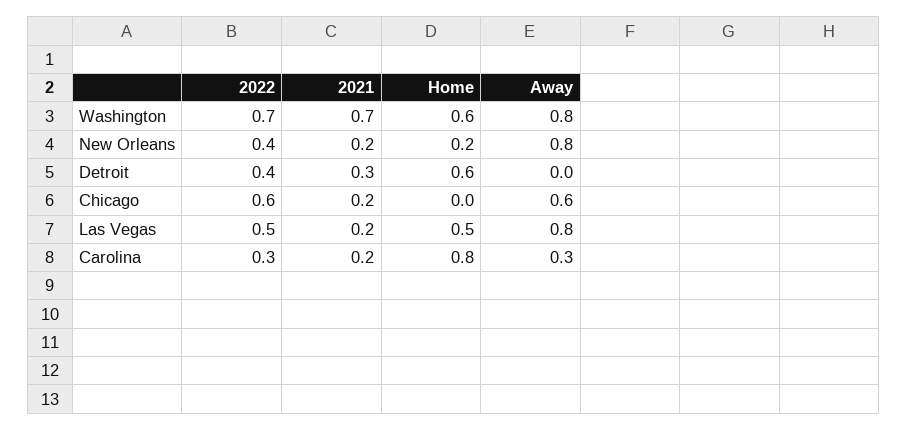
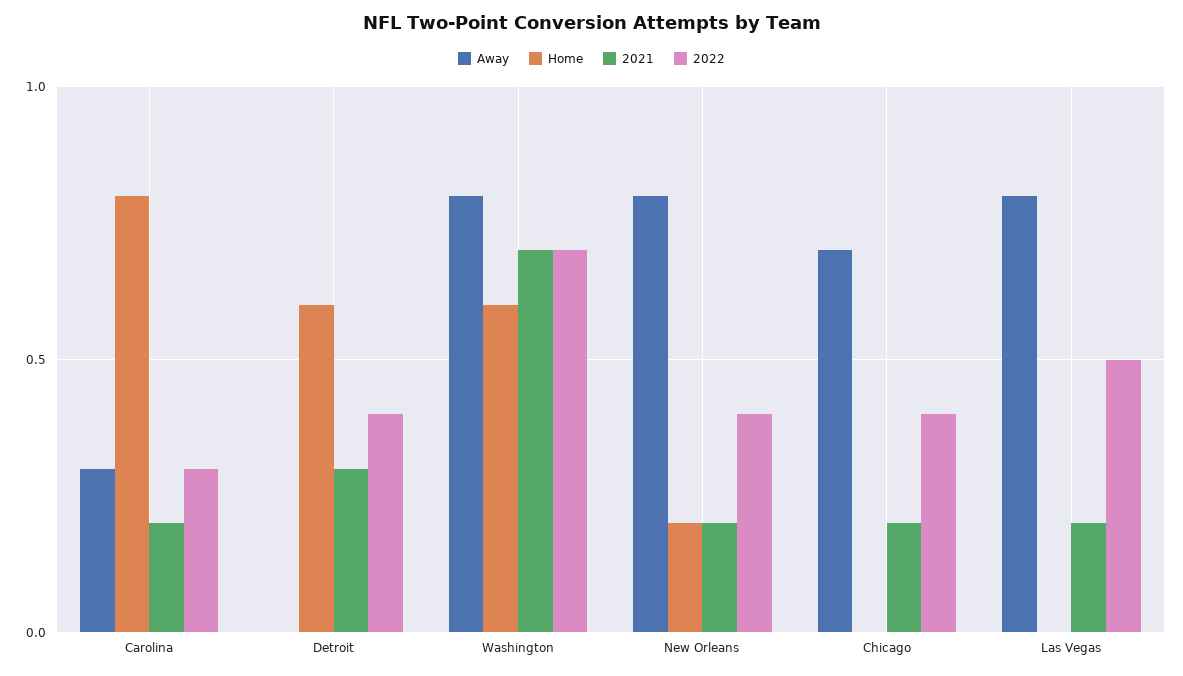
  {
    "2022": {
      "Washington": 0.7,
      "New Orleans": 0.4,
      "Detroit": 0.4,
-     "Chicago": 0.6,
+     "Chicago": 0.4,
      "Las Vegas": 0.5,
      "Carolina": 0.3
    },
    "2021": {
      "Washington": 0.7,
      "New Orleans": 0.2,
      "Detroit": 0.3,
      "Chicago": 0.2,
      "Las Vegas": 0.2,
      "Carolina": 0.2
    },
    "Home": {
      "Washington": 0.6,
      "New Orleans": 0.2,
      "Detroit": 0.6,
      "Chicago": 0,
-     "Las Vegas": 0.5,
+     "Las Vegas": 0,
      "Carolina": 0.8
    },
    "Away": {
      "Washington": 0.8,
      "New Orleans": 0.8,
      "Detroit": 0,
-     "Chicago": 0.6,
+     "Chicago": 0.7,
      "Las Vegas": 0.8,
      "Carolina": 0.3
    }
  }

